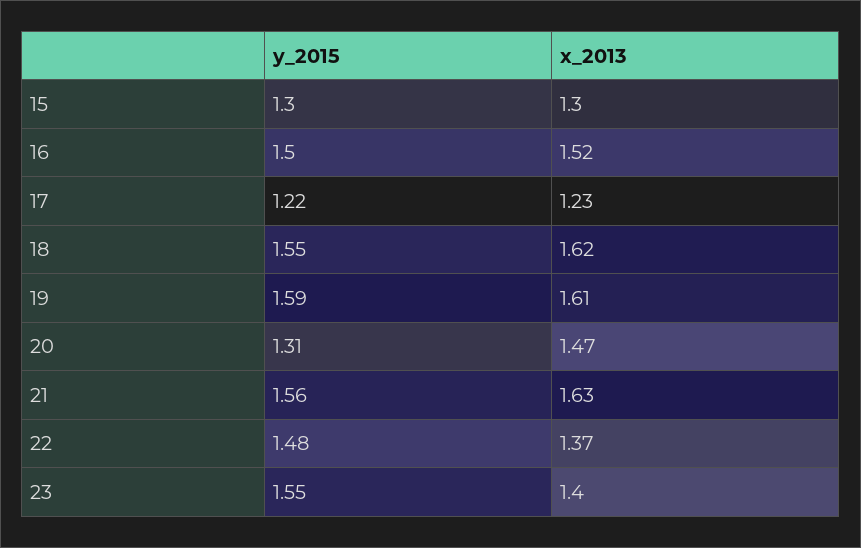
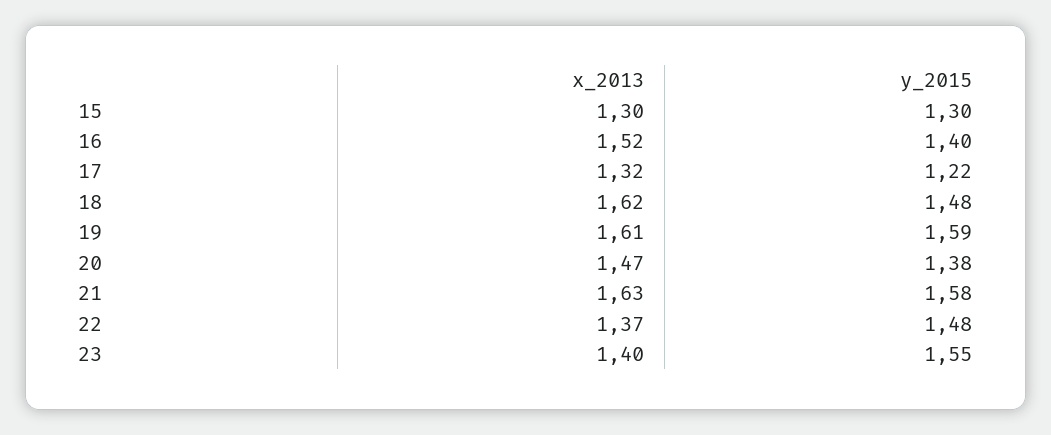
  {
    "y_2015": {
      "15": 1.3,
-     "16": 1.5,
+     "16": 1.4,
      "17": 1.22,
-     "18": 1.55,
+     "18": 1.48,
      "19": 1.59,
-     "20": 1.31,
+     "20": 1.38,
-     "21": 1.56,
+     "21": 1.58,
      "22": 1.48,
      "23": 1.55
    },
    "x_2013": {
      "15": 1.3,
      "16": 1.52,
-     "17": 1.23,
+     "17": 1.32,
      "18": 1.62,
      "19": 1.61,
      "20": 1.47,
      "21": 1.63,
      "22": 1.37,
      "23": 1.4
    }
  }

